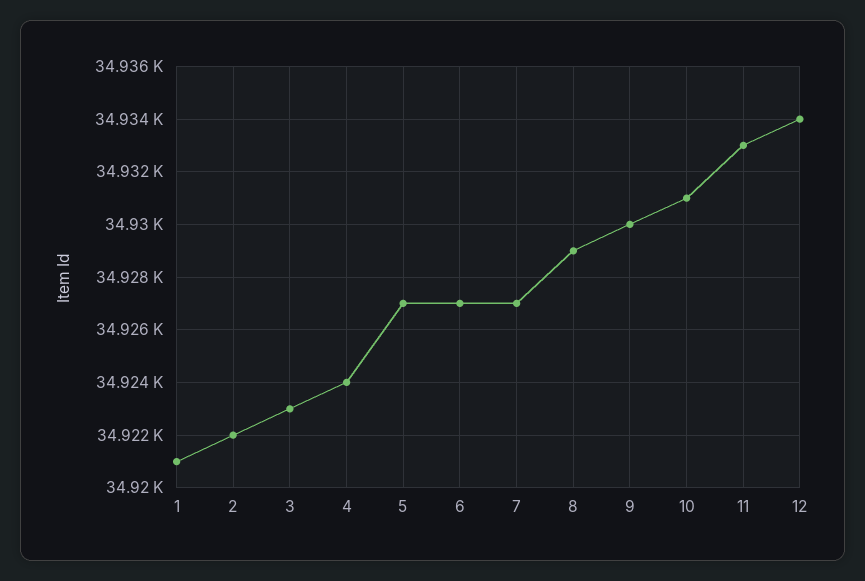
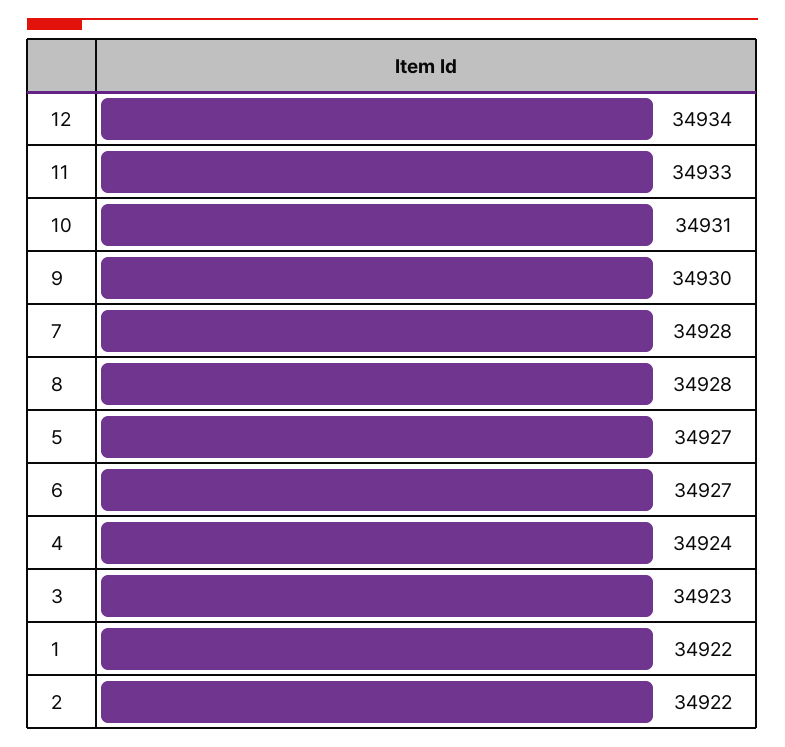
  {
-   "1": 34921,
+   "1": 34922,
    "2": 34922,
    "3": 34923,
    "4": 34924,
    "5": 34927,
    "6": 34927,
-   "7": 34927,
+   "7": 34928,
-   "8": 34929,
+   "8": 34928,
    "9": 34930,
    "10": 34931,
    "11": 34933,
    "12": 34934
  }

